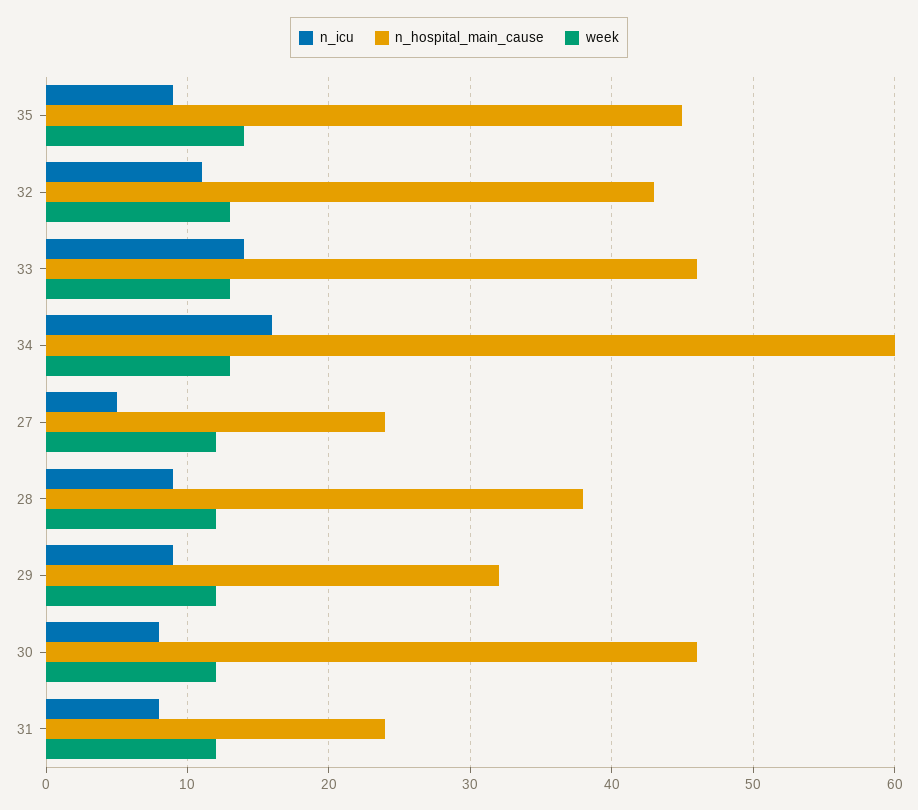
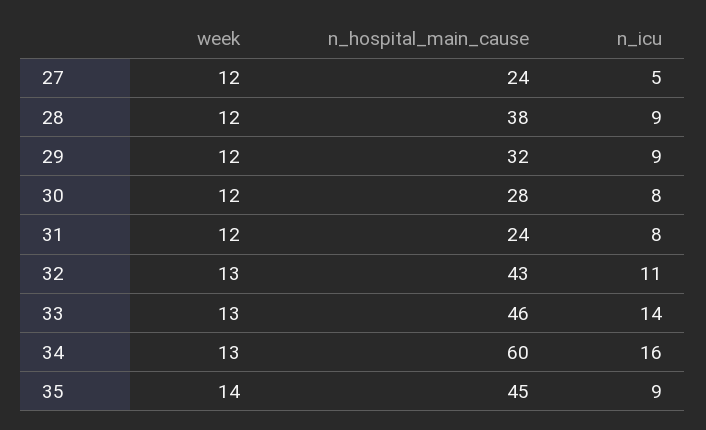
  {
    "n_icu": {
      "35": 9,
      "32": 11,
      "33": 14,
      "34": 16,
      "27": 5,
      "28": 9,
      "29": 9,
      "30": 8,
      "31": 8
    },
    "n_hospital_main_cause": {
      "35": 45,
      "32": 43,
      "33": 46,
      "34": 60,
      "27": 24,
      "28": 38,
      "29": 32,
-     "30": 46,
+     "30": 28,
      "31": 24
    },
    "week": {
      "35": 14,
      "32": 13,
      "33": 13,
      "34": 13,
      "27": 12,
      "28": 12,
      "29": 12,
      "30": 12,
      "31": 12
    }
  }

